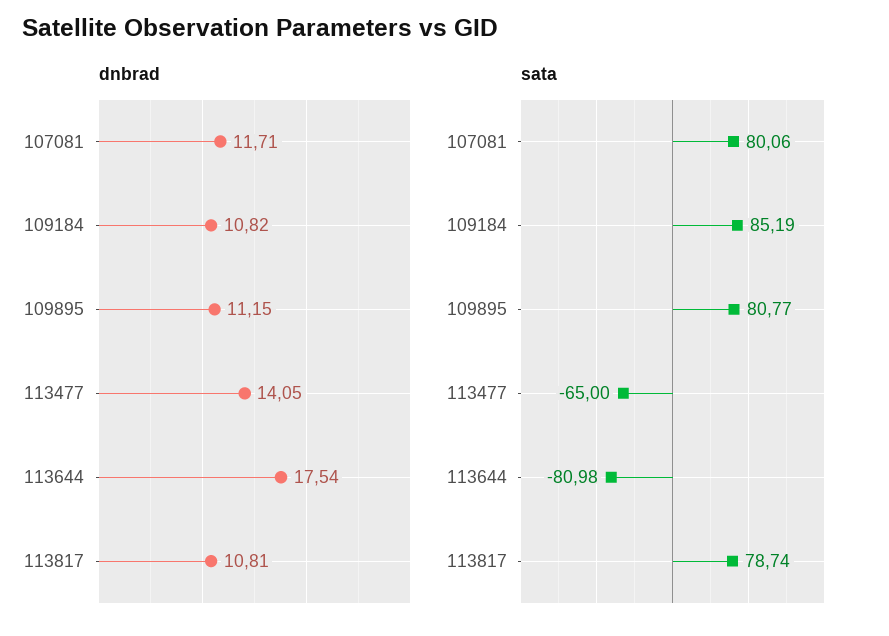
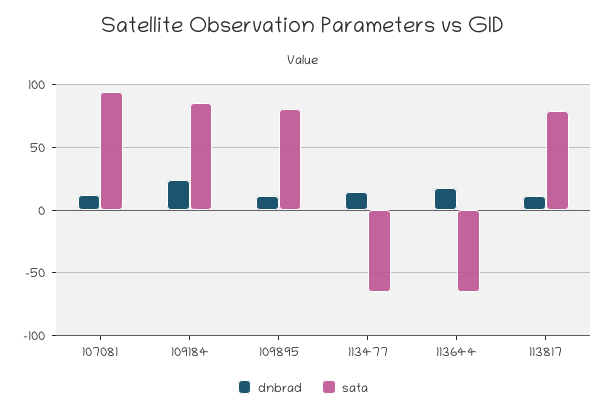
  {
    "dnbrad": {
      "107081": 11.71,
-     "109184": 10.82,
+     "109184": 25,
      "109895": 11.15,
      "113477": 14.05,
      "113644": 17.54,
      "113817": 10.81
    },
    "sata": {
-     "107081": 80.06,
+     "107081": 95,
      "109184": 85.19,
      "109895": 80.77,
      "113477": -65,
-     "113644": -80.98,
+     "113644": -65,
      "113817": 78.74
    }
  }

